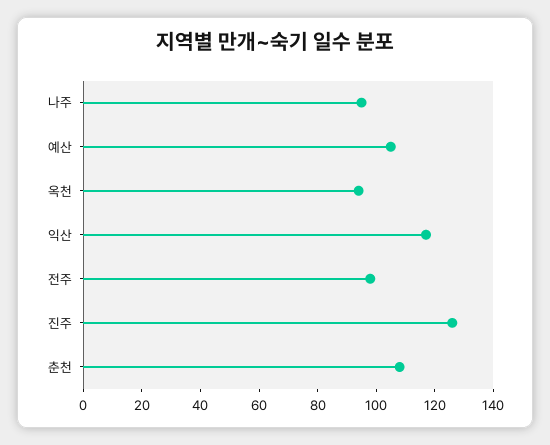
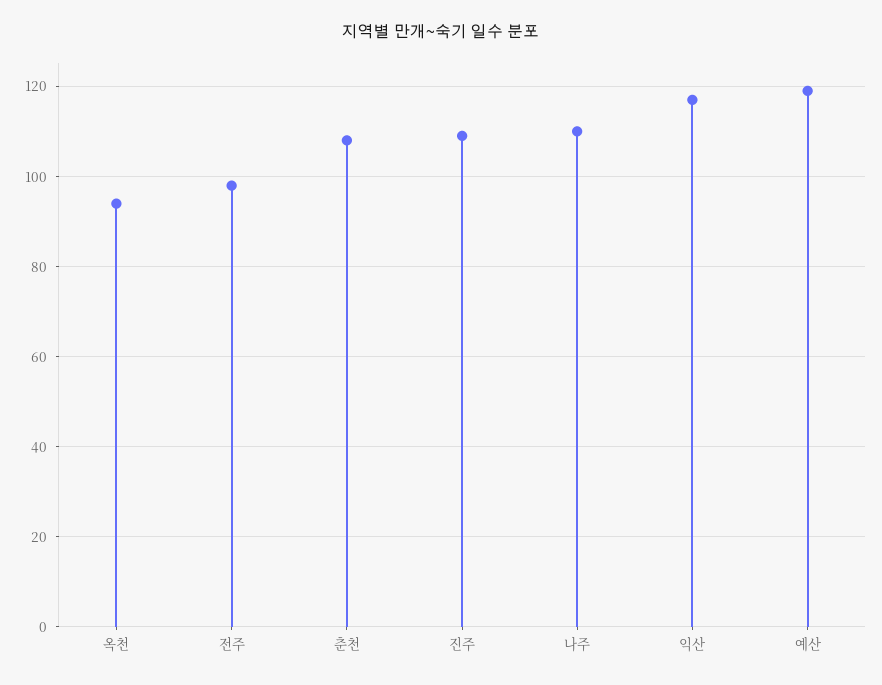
  {
-   "나주": 95,
+   "나주": 110,
-   "예산": 105,
+   "예산": 120,
    "옥천": 95,
    "익산": 115,
    "전주": 100,
-   "진주": 125,
+   "진주": 110,
    "춘천": 110
  }

